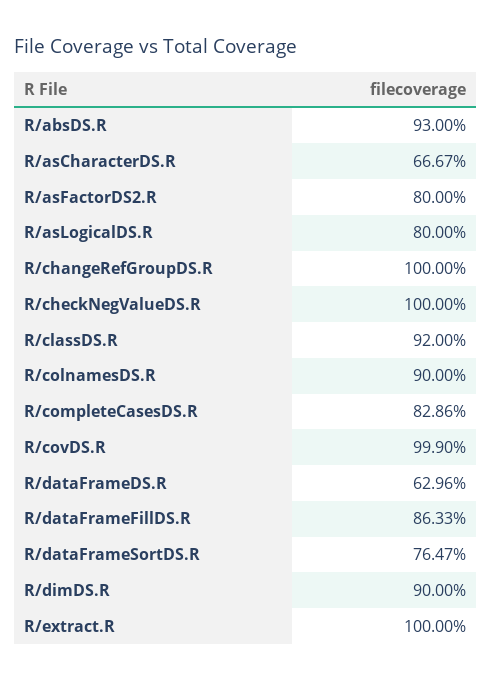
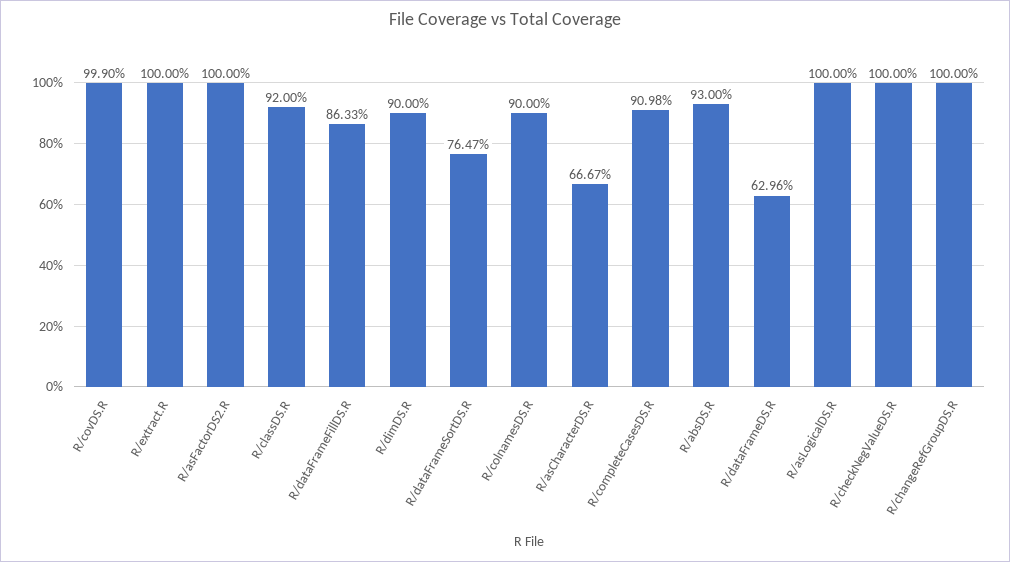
  {
    "R/absDS.R": 93,
    "R/asCharacterDS.R": 66.67,
-   "R/asFactorDS2.R": 80,
+   "R/asFactorDS2.R": 100,
-   "R/asLogicalDS.R": 80,
+   "R/asLogicalDS.R": 100,
    "R/changeRefGroupDS.R": 100,
    "R/checkNegValueDS.R": 100,
    "R/classDS.R": 92,
    "R/colnamesDS.R": 90,
-   "R/completeCasesDS.R": 82.86,
+   "R/completeCasesDS.R": 90.98,
    "R/covDS.R": 99.9,
    "R/dataFrameDS.R": 62.96,
    "R/dataFrameFillDS.R": 86.33,
    "R/dataFrameSortDS.R": 76.47,
    "R/dimDS.R": 90,
    "R/extract.R": 100
  }

